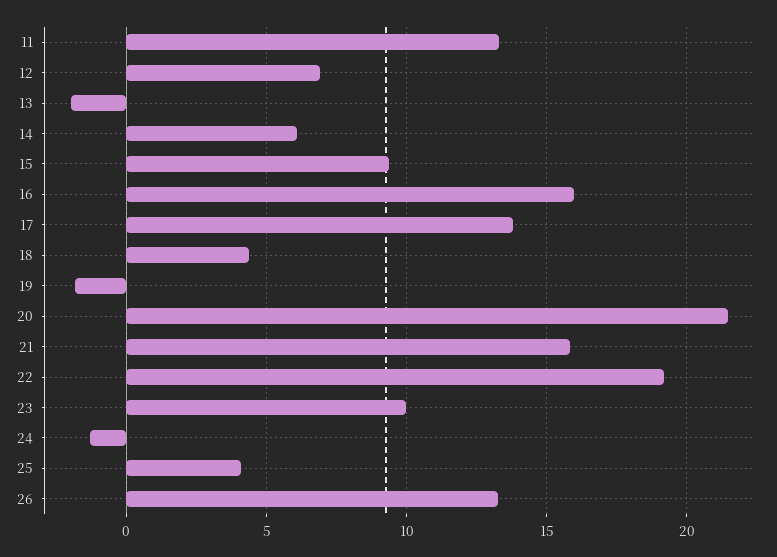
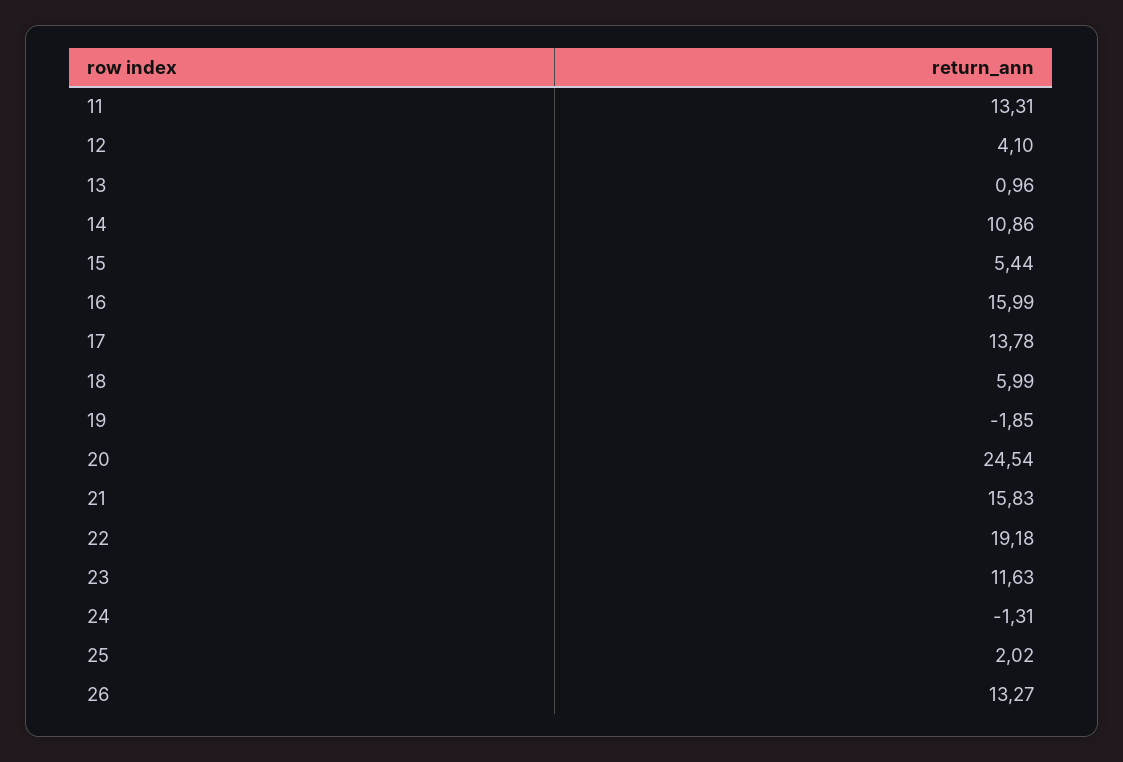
  {
    "11": 13.31,
-   "12": 7,
+   "12": 4.1,
-   "13": -2,
+   "13": 0.96,
-   "14": 6,
+   "14": 10.86,
-   "15": 9.5,
+   "15": 5.44,
    "16": 15.99,
    "17": 13.78,
-   "18": 4.5,
+   "18": 5.99,
    "19": -1.85,
-   "20": 21.5,
+   "20": 24.54,
    "21": 15.83,
    "22": 19.18,
-   "23": 10,
+   "23": 11.63,
    "24": -1.31,
-   "25": 4,
+   "25": 2.02,
    "26": 13.27
  }

